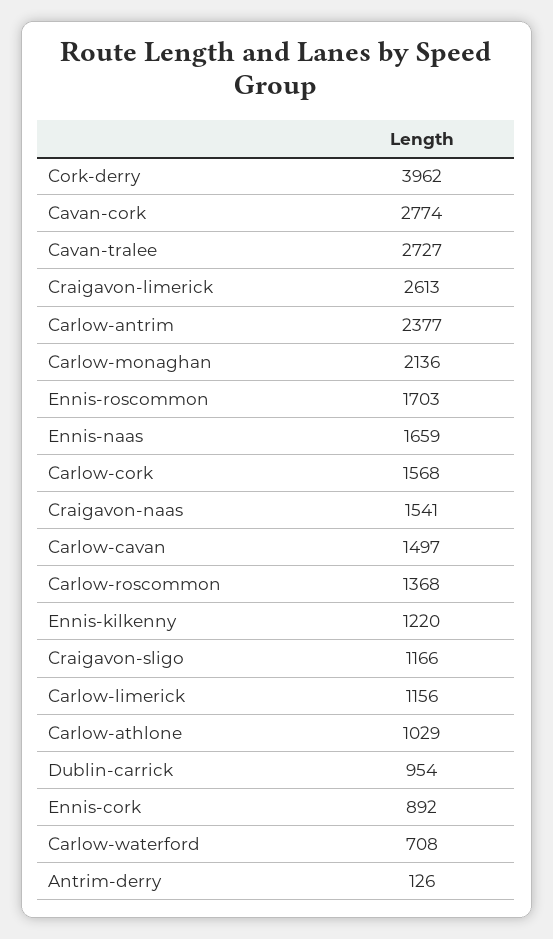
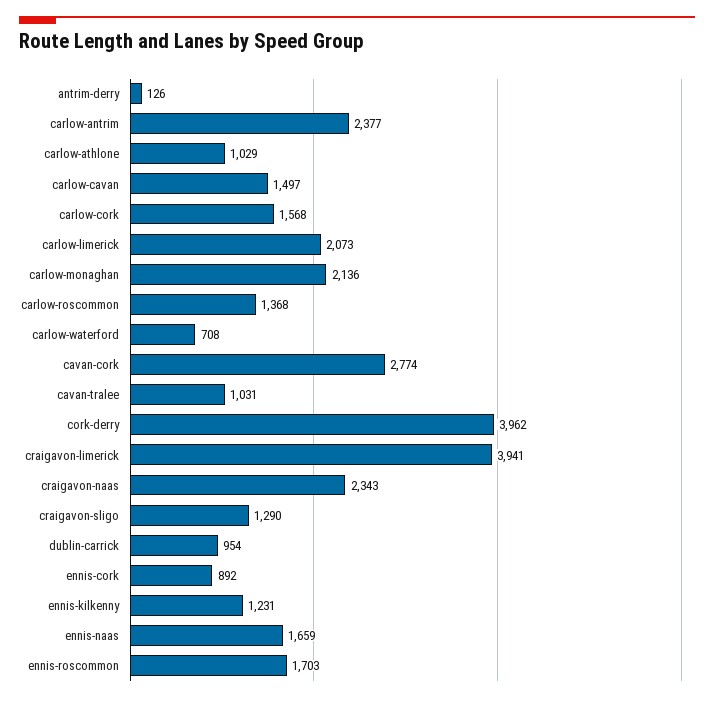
  {
    "Cork-derry": 3962,
    "Cavan-cork": 2774,
-   "Cavan-tralee": 2727,
+   "Cavan-tralee": 1031,
-   "Craigavon-limerick": 2613,
+   "Craigavon-limerick": 3941,
    "Carlow-antrim": 2377,
    "Carlow-monaghan": 2136,
    "Ennis-roscommon": 1703,
    "Ennis-naas": 1659,
    "Carlow-cork": 1568,
-   "Craigavon-naas": 1541,
+   "Craigavon-naas": 2343,
    "Carlow-cavan": 1497,
    "Carlow-roscommon": 1368,
-   "Ennis-kilkenny": 1220,
+   "Ennis-kilkenny": 1231,
-   "Craigavon-sligo": 1166,
+   "Craigavon-sligo": 1290,
-   "Carlow-limerick": 1156,
+   "Carlow-limerick": 2073,
    "Carlow-athlone": 1029,
    "Dublin-carrick": 954,
    "Ennis-cork": 892,
    "Carlow-waterford": 708,
    "Antrim-derry": 126
  }

